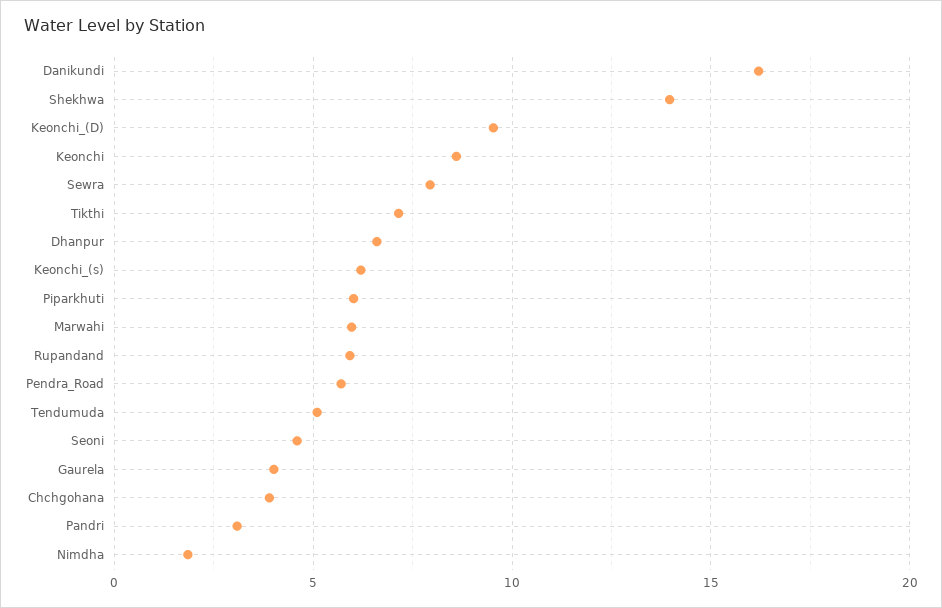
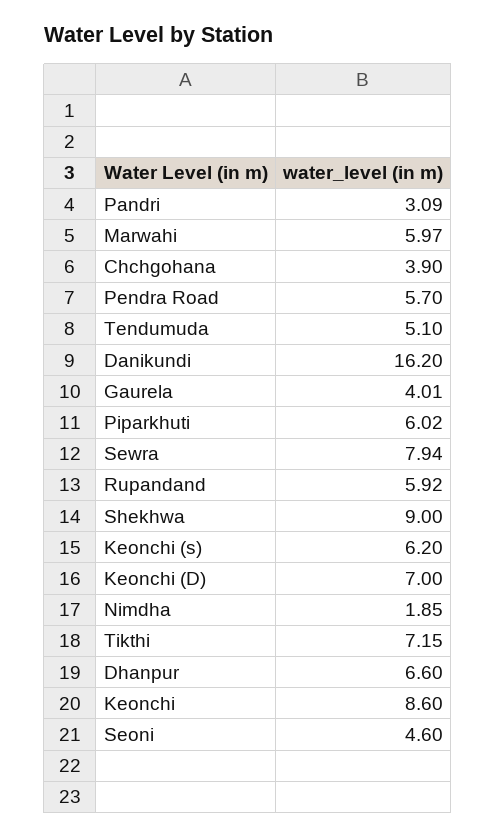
  {
    "Danikundi": 16.2,
-   "Shekhwa": 14,
+   "Shekhwa": 9,
-   "Keonchi_(D)": 9.5,
+   "Keonchi_(D)": 7,
    "Keonchi": 8.6,
    "Sewra": 7.94,
    "Tikthi": 7.15,
    "Dhanpur": 6.6,
    "Keonchi_(s)": 6.2,
    "Piparkhuti": 6.02,
    "Marwahi": 5.97,
    "Rupandand": 5.92,
    "Pendra_Road": 5.7,
    "Tendumuda": 5.1,
    "Seoni": 4.6,
    "Gaurela": 4.01,
    "Chchgohana": 3.9,
    "Pandri": 3.09,
    "Nimdha": 1.85
  }

